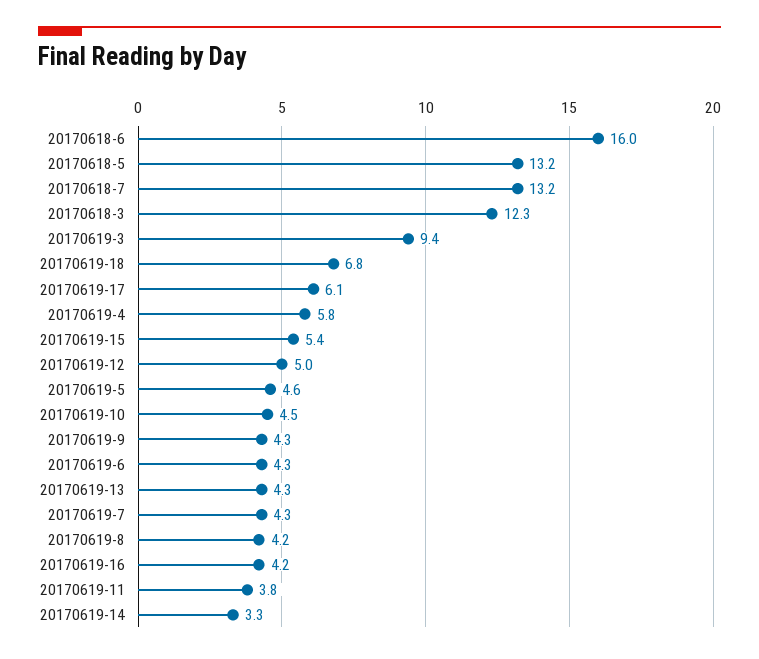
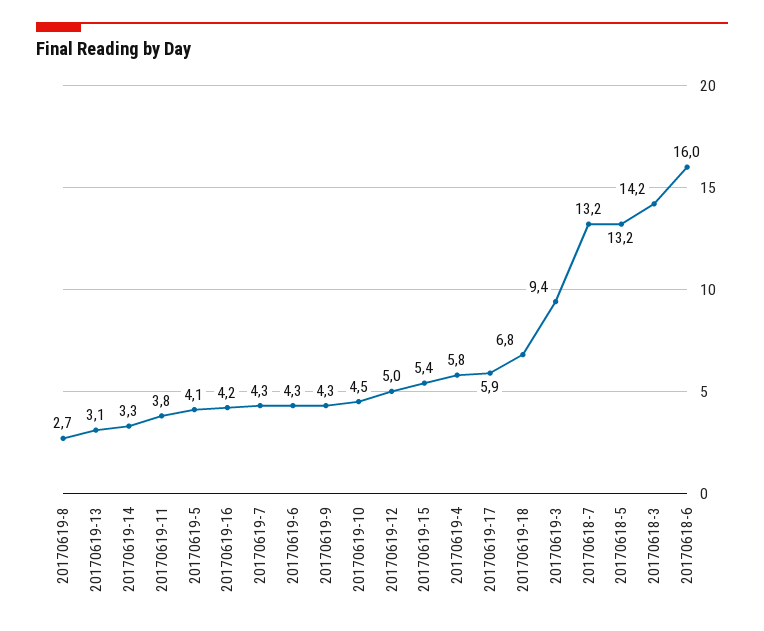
  {
    "20170618-6": 16,
    "20170618-5": 13.2,
    "20170618-7": 13.2,
-   "20170618-3": 12.3,
+   "20170618-3": 14.2,
    "20170619-3": 9.4,
    "20170619-18": 6.8,
-   "20170619-17": 6.1,
+   "20170619-17": 5.9,
    "20170619-4": 5.8,
    "20170619-15": 5.4,
    "20170619-12": 5,
-   "20170619-5": 4.6,
+   "20170619-5": 4.1,
    "20170619-10": 4.5,
    "20170619-9": 4.3,
    "20170619-6": 4.3,
-   "20170619-13": 4.3,
+   "20170619-13": 3.1,
    "20170619-7": 4.3,
-   "20170619-8": 4.2,
+   "20170619-8": 2.7,
    "20170619-16": 4.2,
    "20170619-11": 3.8,
    "20170619-14": 3.3
  }

